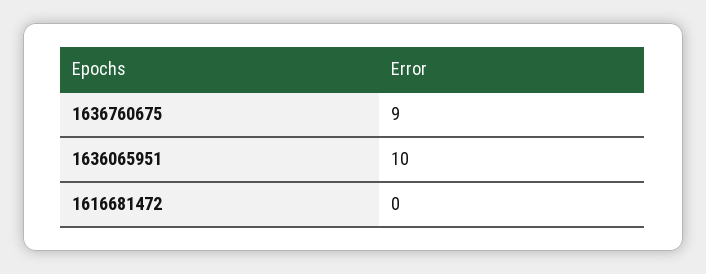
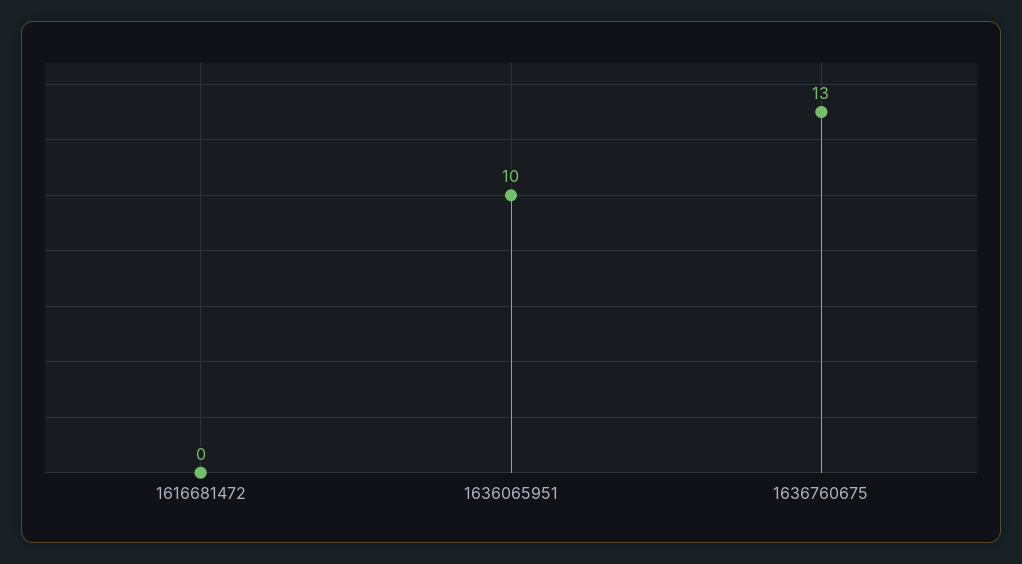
  {
-   "1636760675": 9,
+   "1636760675": 13,
    "1636065951": 10,
    "1616681472": 0
  }

